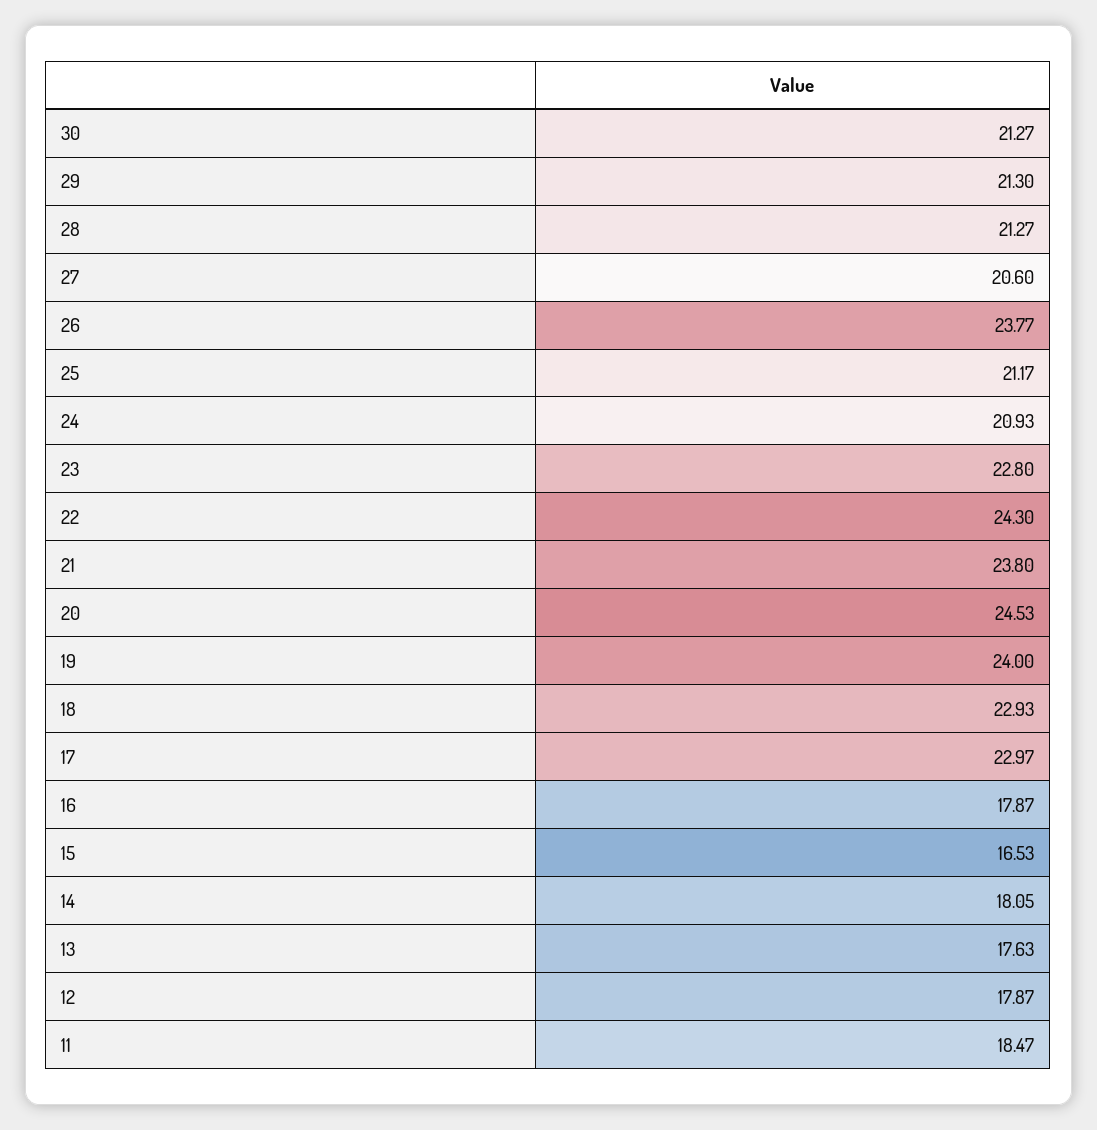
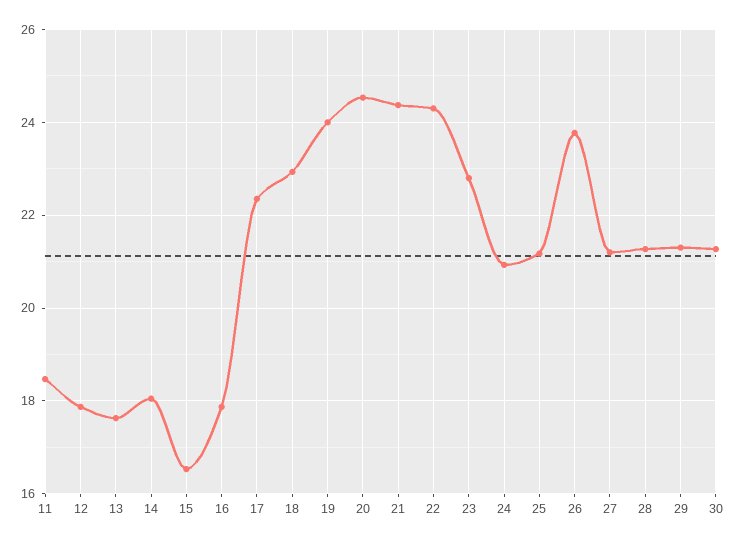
  {
    "30": 21.27,
    "29": 21.3,
    "28": 21.27,
-   "27": 20.6,
+   "27": 21.2,
    "26": 23.77,
    "25": 21.17,
    "24": 20.93,
    "23": 22.8,
    "22": 24.3,
-   "21": 23.8,
+   "21": 24.4,
    "20": 24.53,
    "19": 24,
    "18": 22.93,
-   "17": 22.97,
+   "17": 22.4,
    "16": 17.87,
    "15": 16.53,
    "14": 18.05,
    "13": 17.63,
    "12": 17.87,
    "11": 18.47
  }

